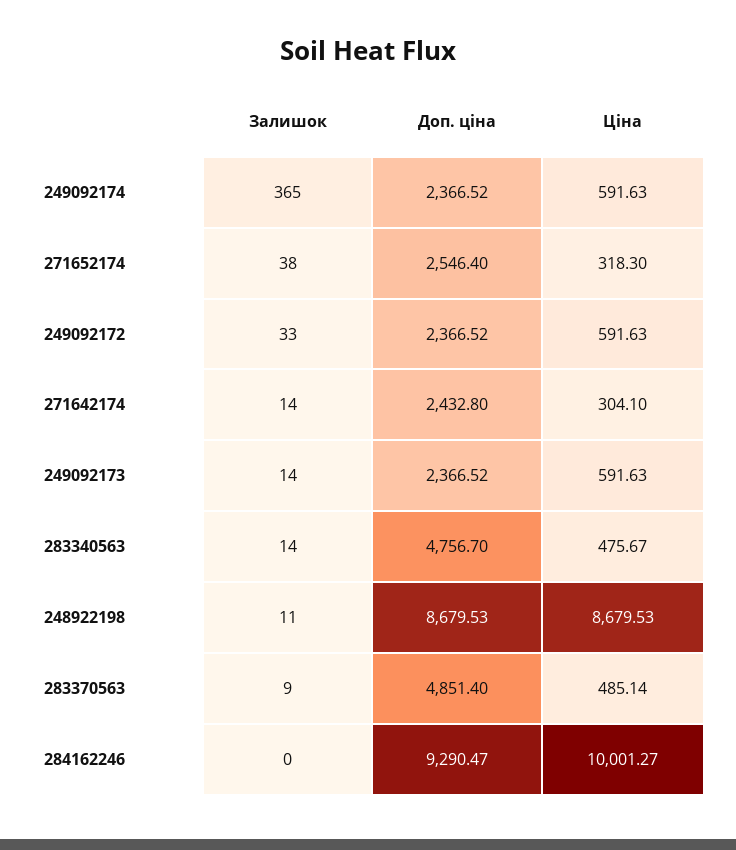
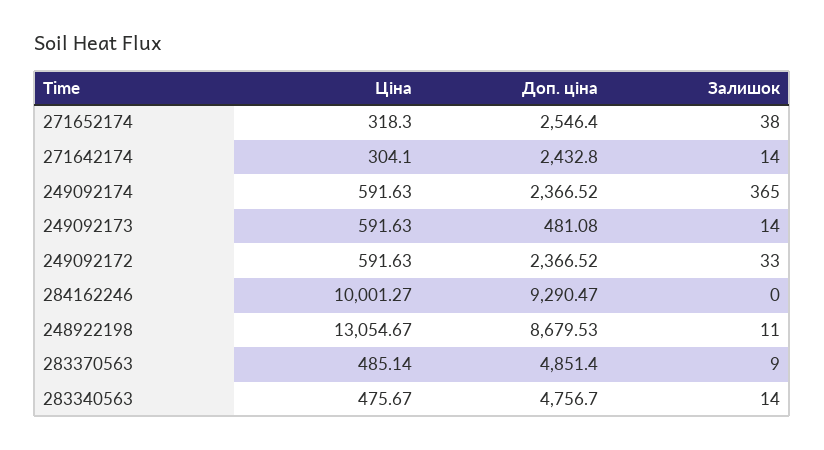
  {
    "Залишок": {
      "249092174": 365,
      "271652174": 38,
      "249092172": 33,
      "271642174": 14,
      "249092173": 14,
      "283340563": 14,
      "248922198": 11,
      "283370563": 9,
      "284162246": 0
    },
    "Доп. ціна": {
      "249092174": 2366.52,
      "271652174": 2546.4,
      "249092172": 2366.52,
      "271642174": 2432.8,
-     "249092173": 2366.52,
+     "249092173": 481.08,
      "283340563": 4756.7,
      "248922198": 8679.53,
      "283370563": 4851.4,
      "284162246": 9290.47
    },
    "Ціна": {
      "249092174": 591.63,
      "271652174": 318.3,
      "249092172": 591.63,
      "271642174": 304.1,
      "249092173": 591.63,
      "283340563": 475.67,
-     "248922198": 8679.53,
+     "248922198": 13054.67,
      "283370563": 485.14,
      "284162246": 10001.27
    }
  }

